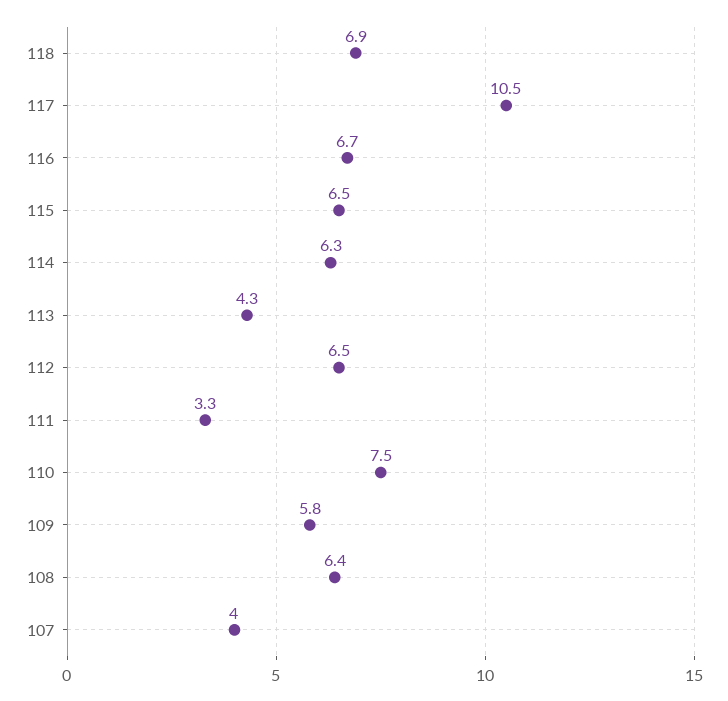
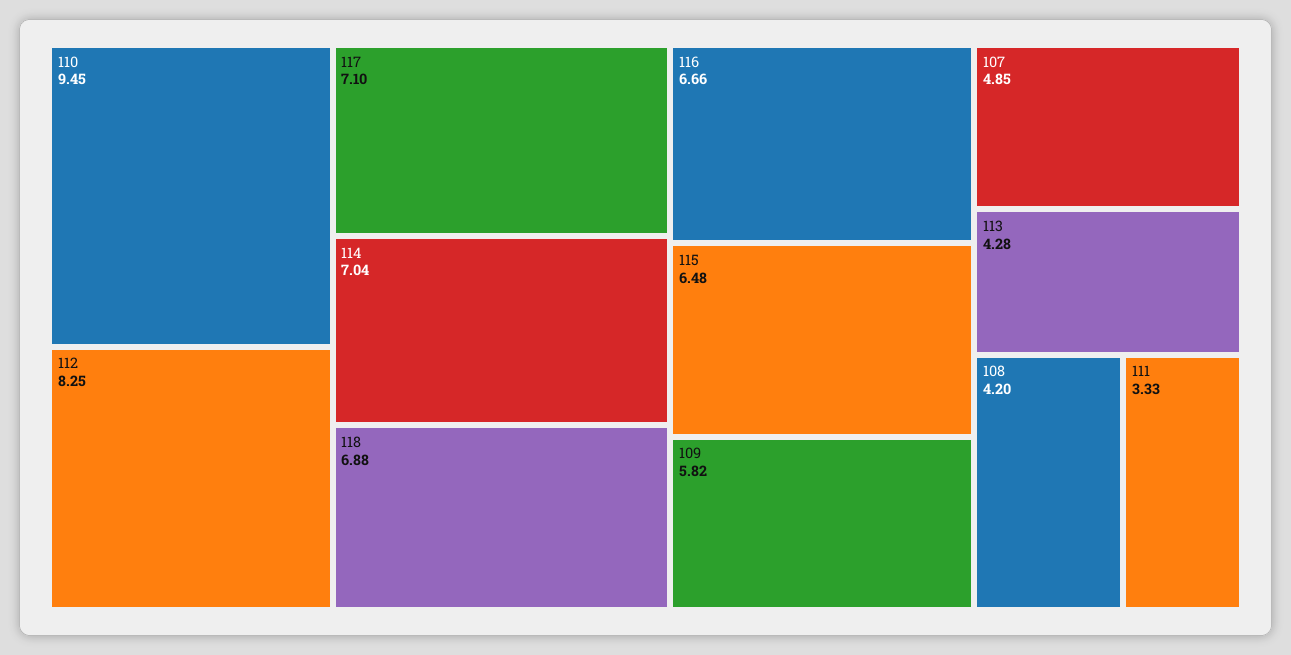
  {
    "118": 6.88,
-   "117": 10.5,
+   "117": 7.1,
    "116": 6.66,
    "115": 6.48,
-   "114": 6.3,
+   "114": 7.04,
    "113": 4.28,
-   "112": 6.5,
+   "112": 8.25,
    "111": 3.33,
-   "110": 7.5,
+   "110": 9.45,
    "109": 5.82,
-   "108": 6.4,
+   "108": 4.2,
-   "107": 4
+   "107": 4.85
  }

